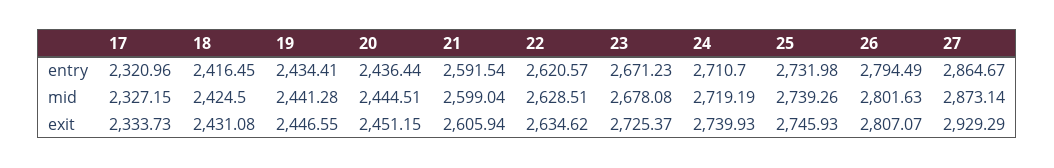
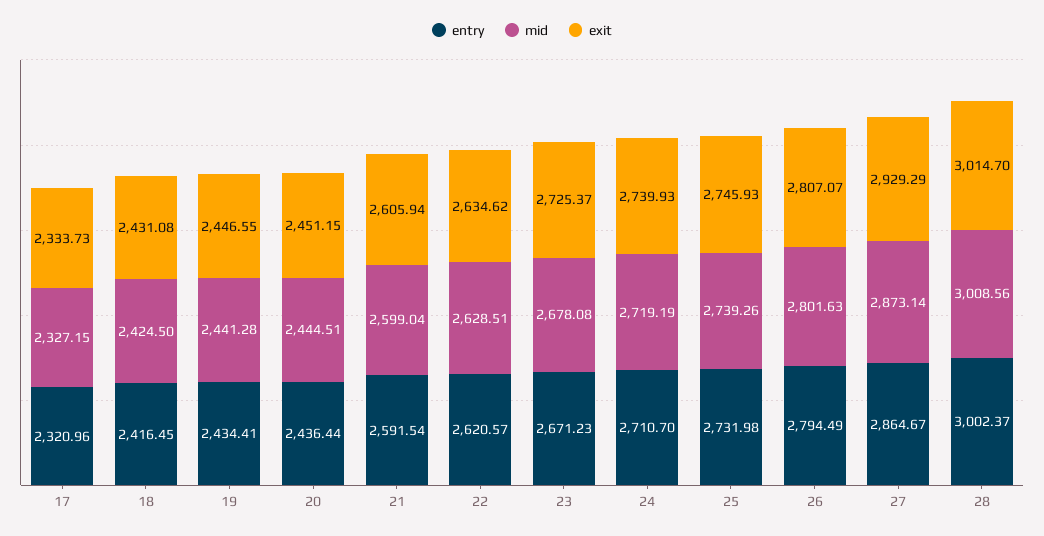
  {
    "entry": {
      "17": 2320.96,
      "18": 2416.45,
      "19": 2434.41,
      "20": 2436.44,
      "21": 2591.54,
      "22": 2620.57,
      "23": 2671.23,
      "24": 2710.7,
      "25": 2731.98,
      "26": 2794.49,
-     "27": 2864.67
+     "27": 2864.67,
+     "28": 3002.37
    },
    "mid": {
      "17": 2327.15,
      "18": 2424.5,
      "19": 2441.28,
      "20": 2444.51,
      "21": 2599.04,
      "22": 2628.51,
      "23": 2678.08,
      "24": 2719.19,
      "25": 2739.26,
      "26": 2801.63,
-     "27": 2873.14
+     "27": 2873.14,
+     "28": 3008.56
    },
    "exit": {
      "17": 2333.73,
      "18": 2431.08,
      "19": 2446.55,
      "20": 2451.15,
      "21": 2605.94,
      "22": 2634.62,
      "23": 2725.37,
      "24": 2739.93,
      "25": 2745.93,
      "26": 2807.07,
-     "27": 2929.29
+     "27": 2929.29,
+     "28": 3014.7
    }
  }

